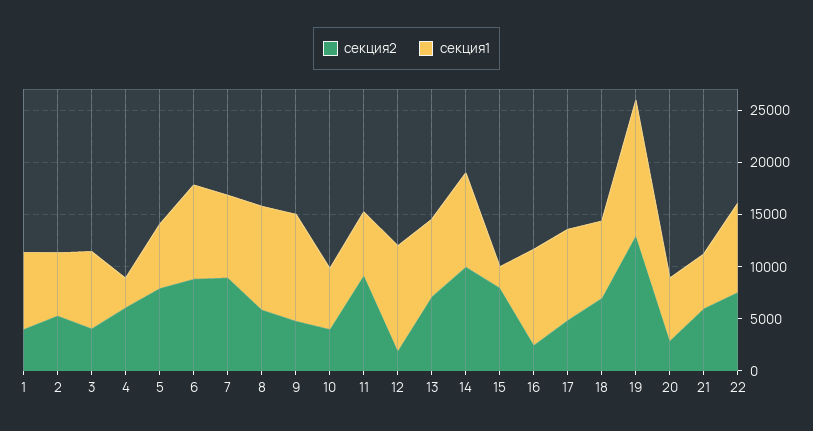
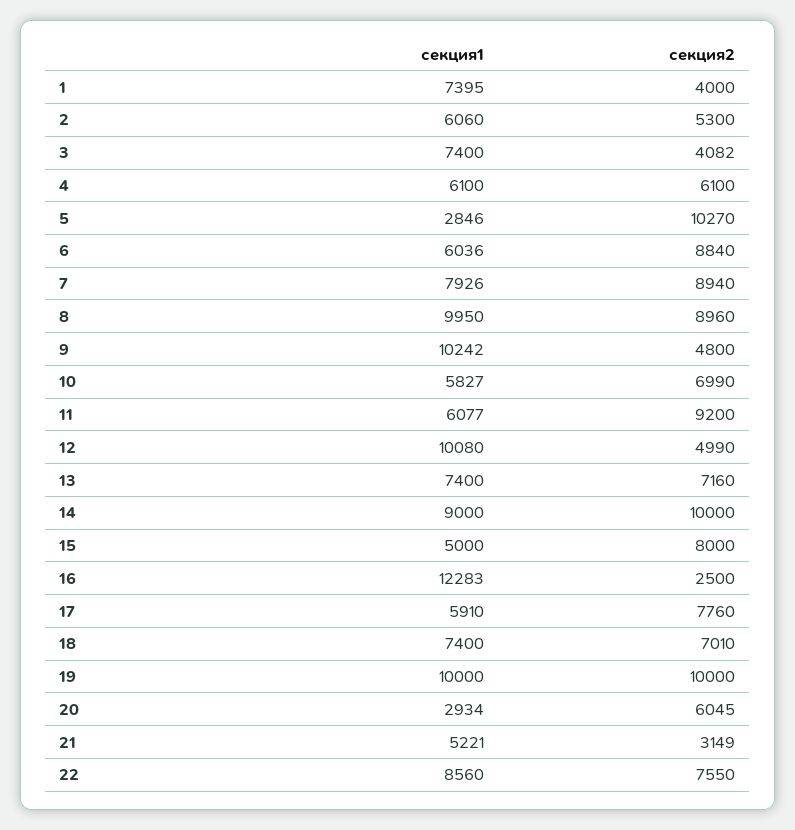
  {
    "секция2": {
      "1": 4000,
      "2": 5300,
      "3": 4082,
      "4": 6100,
-     "5": 8000,
+     "5": 10270,
      "6": 8840,
      "7": 8940,
-     "8": 6000,
+     "8": 8960,
      "9": 4800,
-     "10": 4000,
+     "10": 6990,
      "11": 9200,
-     "12": 2000,
+     "12": 4990,
      "13": 7160,
      "14": 10000,
      "15": 8000,
      "16": 2500,
-     "17": 5000,
+     "17": 7760,
      "18": 7010,
-     "19": 13000,
+     "19": 10000,
-     "20": 3000,
+     "20": 6045,
-     "21": 6000,
+     "21": 3149,
      "22": 7550
    },
    "секция1": {
      "1": 7395,
      "2": 6060,
      "3": 7400,
-     "4": 3000,
+     "4": 6100,
-     "5": 6000,
+     "5": 2846,
-     "6": 9000,
+     "6": 6036,
      "7": 7926,
      "8": 9950,
      "9": 10242,
      "10": 5827,
      "11": 6077,
      "12": 10080,
      "13": 7400,
      "14": 9000,
-     "15": 2000,
+     "15": 5000,
-     "16": 9000,
+     "16": 12283,
-     "17": 9000,
+     "17": 5910,
      "18": 7400,
-     "19": 13000,
+     "19": 10000,
-     "20": 6000,
+     "20": 2934,
      "21": 5221,
      "22": 8560
    }
  }

